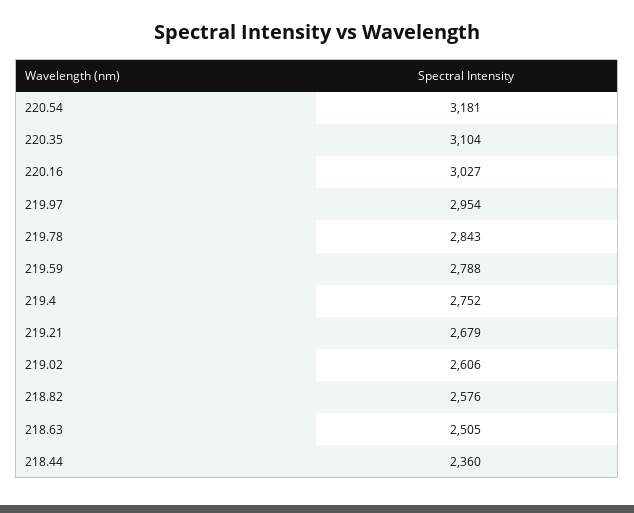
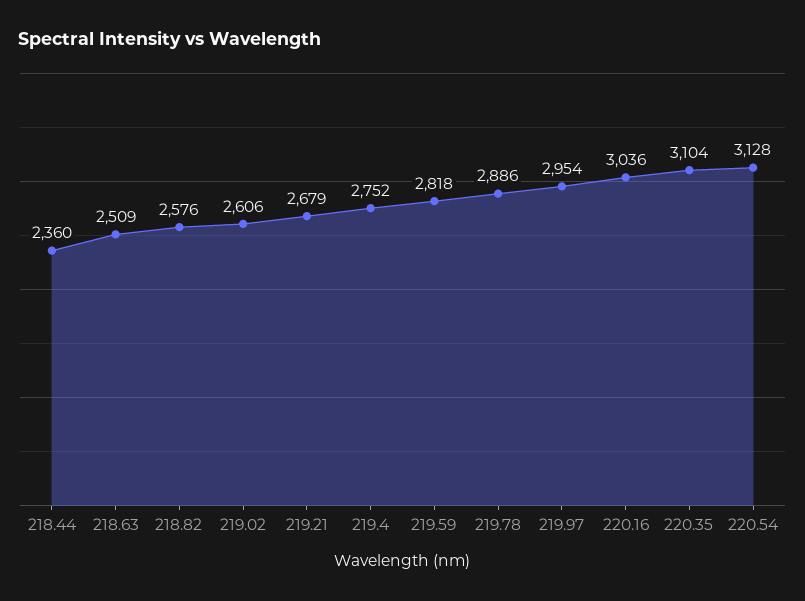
  {
-   "220.54": 3181,
+   "220.54": 3128,
    "220.35": 3104,
-   "220.16": 3027,
+   "220.16": 3036,
    "219.97": 2954,
-   "219.78": 2843,
+   "219.78": 2886,
-   "219.59": 2788,
+   "219.59": 2818,
    "219.4": 2752,
    "219.21": 2679,
    "219.02": 2606,
    "218.82": 2576,
-   "218.63": 2505,
+   "218.63": 2509,
    "218.44": 2360
  }

